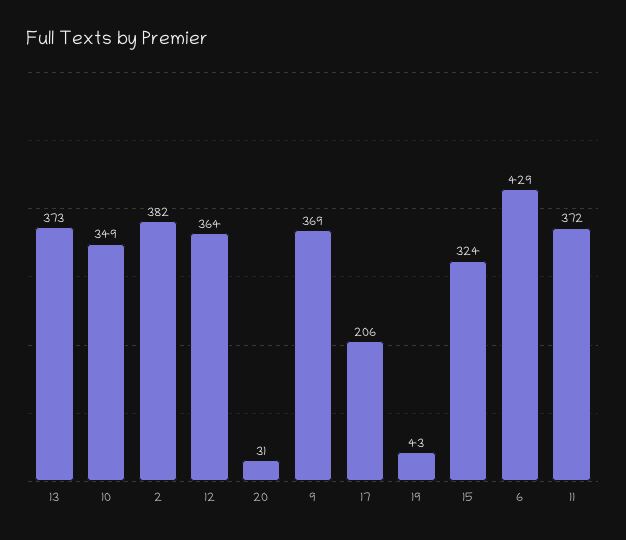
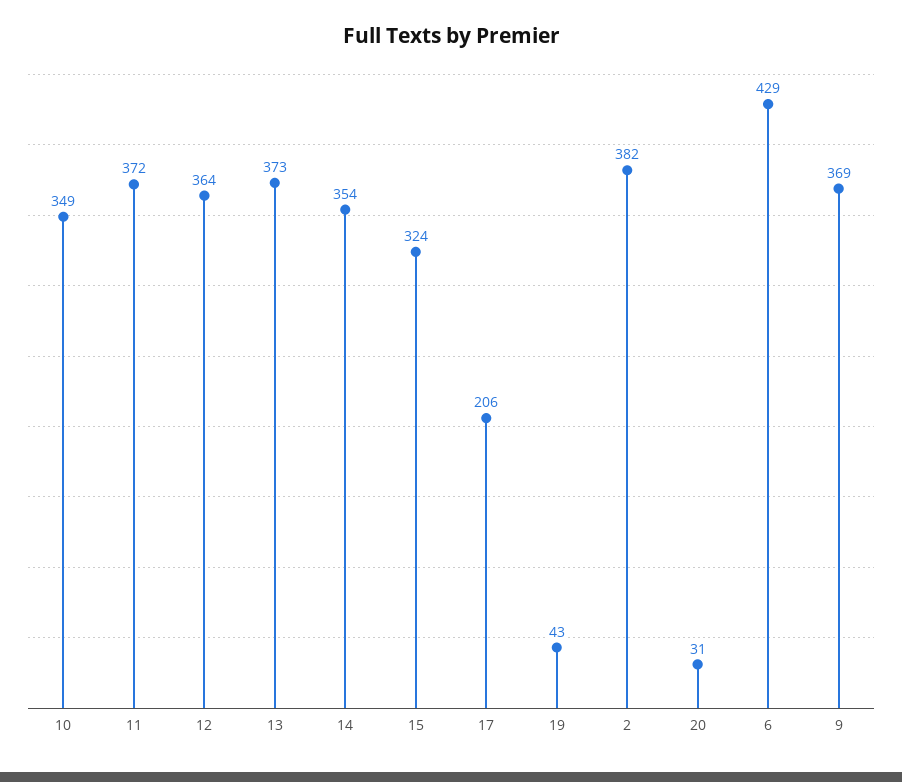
  {
    "13": 373,
    "10": 349,
    "2": 382,
    "12": 364,
    "20": 31,
    "9": 369,
    "17": 206,
    "19": 43,
    "15": 324,
    "6": 429,
-   "11": 372
+   "11": 372,
+   "14": 354
  }

